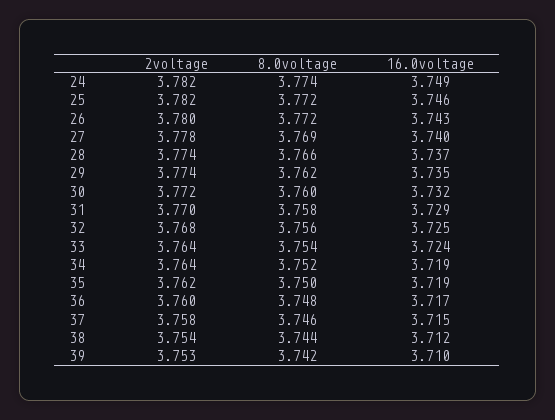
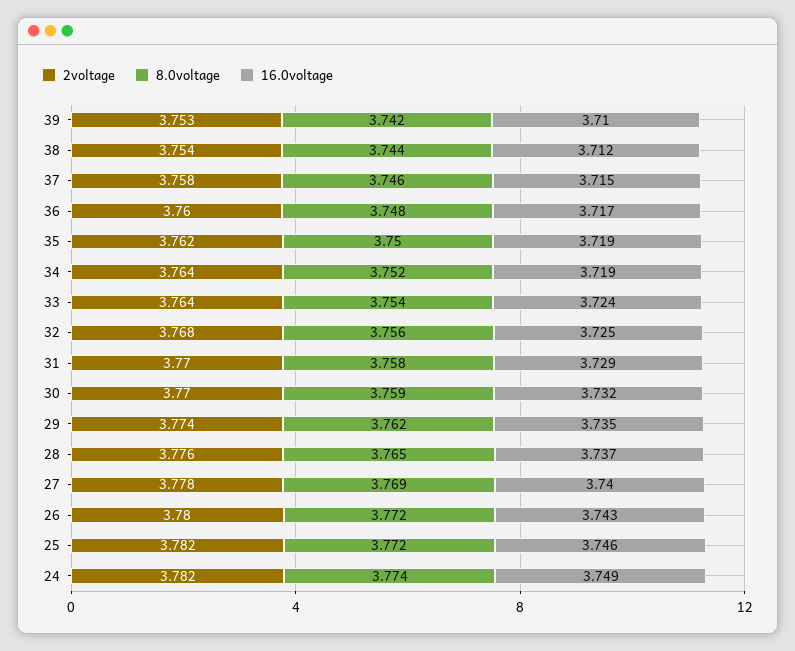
  {
    "2voltage": {
      "24": 3.782,
      "25": 3.782,
      "26": 3.78,
      "27": 3.778,
-     "28": 3.774,
+     "28": 3.776,
      "29": 3.774,
-     "30": 3.772,
+     "30": 3.77,
      "31": 3.77,
      "32": 3.768,
      "33": 3.764,
      "34": 3.764,
      "35": 3.762,
      "36": 3.76,
      "37": 3.758,
      "38": 3.754,
      "39": 3.753
    },
    "8.0voltage": {
      "24": 3.774,
      "25": 3.772,
      "26": 3.772,
      "27": 3.769,
-     "28": 3.766,
+     "28": 3.765,
      "29": 3.762,
-     "30": 3.76,
+     "30": 3.759,
      "31": 3.758,
      "32": 3.756,
      "33": 3.754,
      "34": 3.752,
      "35": 3.75,
      "36": 3.748,
      "37": 3.746,
      "38": 3.744,
      "39": 3.742
    },
    "16.0voltage": {
      "24": 3.749,
      "25": 3.746,
      "26": 3.743,
      "27": 3.74,
      "28": 3.737,
      "29": 3.735,
      "30": 3.732,
      "31": 3.729,
      "32": 3.725,
      "33": 3.724,
      "34": 3.719,
      "35": 3.719,
      "36": 3.717,
      "37": 3.715,
      "38": 3.712,
      "39": 3.71
    }
  }

